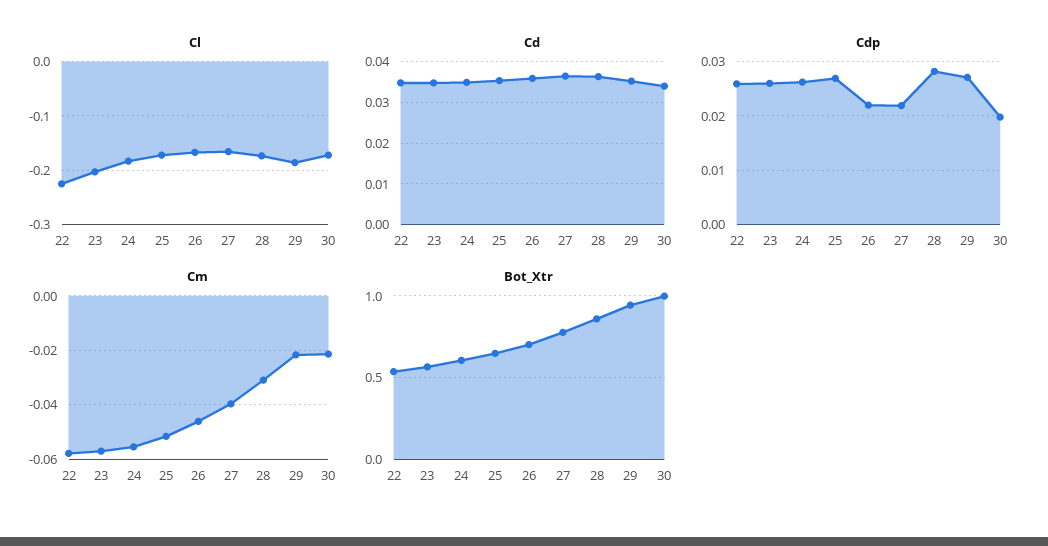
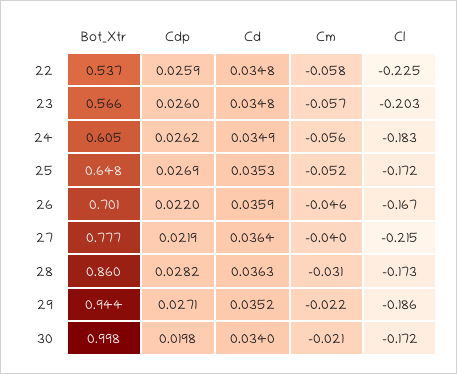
  {
    "Cl": {
      "22": -0.225,
      "23": -0.203,
      "24": -0.183,
      "25": -0.172,
      "26": -0.167,
-     "27": -0.16,
+     "27": -0.215,
      "28": -0.173,
      "29": -0.186,
      "30": -0.172
    },
    "Cd": {
      "22": 0.0348,
      "23": 0.0348,
      "24": 0.0349,
      "25": 0.0353,
      "26": 0.0359,
      "27": 0.0364,
      "28": 0.0363,
      "29": 0.0352,
      "30": 0.034
    },
    "Cdp": {
      "22": 0.0259,
      "23": 0.026,
      "24": 0.0262,
      "25": 0.0269,
      "26": 0.022,
      "27": 0.0219,
      "28": 0.0282,
      "29": 0.0271,
      "30": 0.0198
    },
    "Cm": {
      "22": -0.058,
      "23": -0.057,
      "24": -0.056,
      "25": -0.052,
      "26": -0.046,
      "27": -0.04,
      "28": -0.031,
      "29": -0.022,
      "30": -0.021
    },
    "Bot_Xtr": {
      "22": 0.537,
      "23": 0.566,
      "24": 0.605,
      "25": 0.648,
      "26": 0.701,
      "27": 0.777,
      "28": 0.86,
      "29": 0.944,
      "30": 0.998
    }
  }

